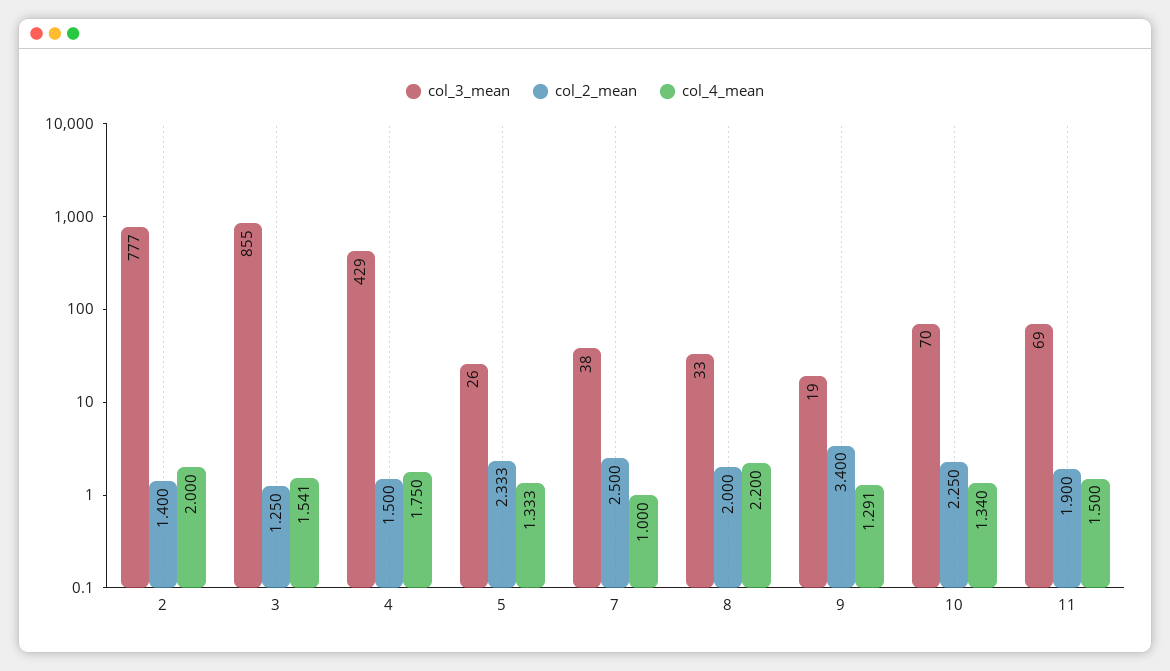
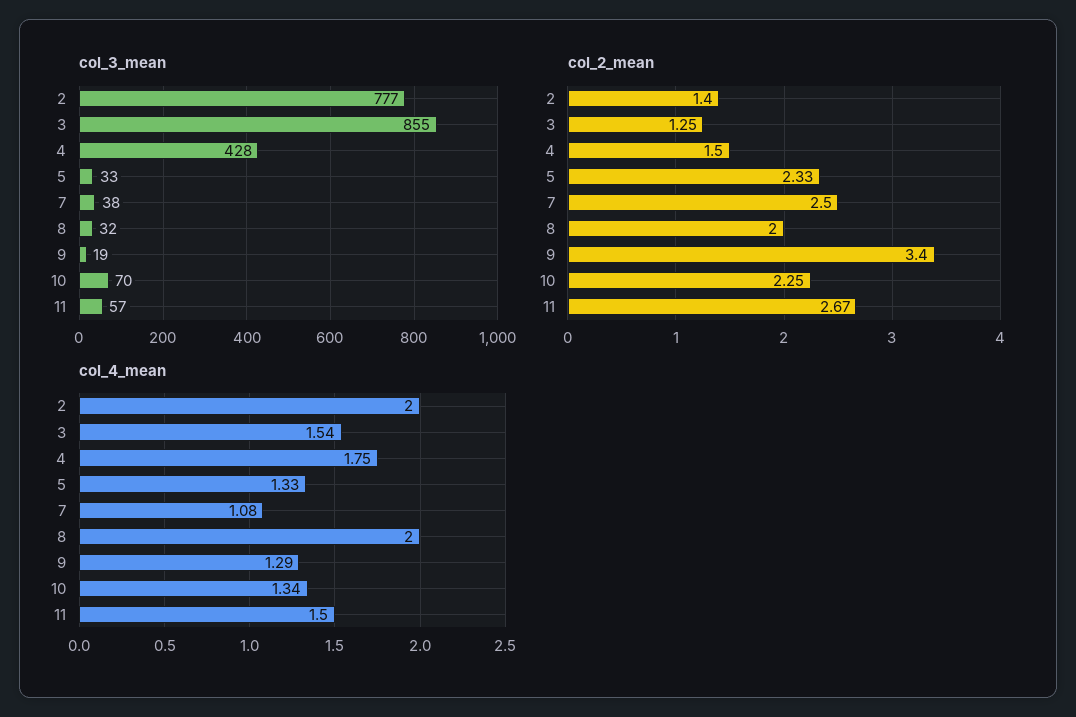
  {
    "col_3_mean": {
      "2": 777,
      "3": 855,
-     "4": 429,
+     "4": 428,
-     "5": 26,
+     "5": 33,
      "7": 38,
-     "8": 33,
+     "8": 32,
      "9": 19,
      "10": 70,
-     "11": 69
+     "11": 57
    },
    "col_2_mean": {
      "2": 1.4,
      "3": 1.25,
      "4": 1.5,
      "5": 2.333,
      "7": 2.5,
      "8": 2,
      "9": 3.4,
      "10": 2.25,
-     "11": 1.9
+     "11": 2.67
    },
    "col_4_mean": {
      "2": 2,
      "3": 1.541,
      "4": 1.75,
      "5": 1.333,
-     "7": 1,
+     "7": 1.08,
-     "8": 2.2,
+     "8": 2,
      "9": 1.291,
      "10": 1.34,
      "11": 1.5
    }
  }

